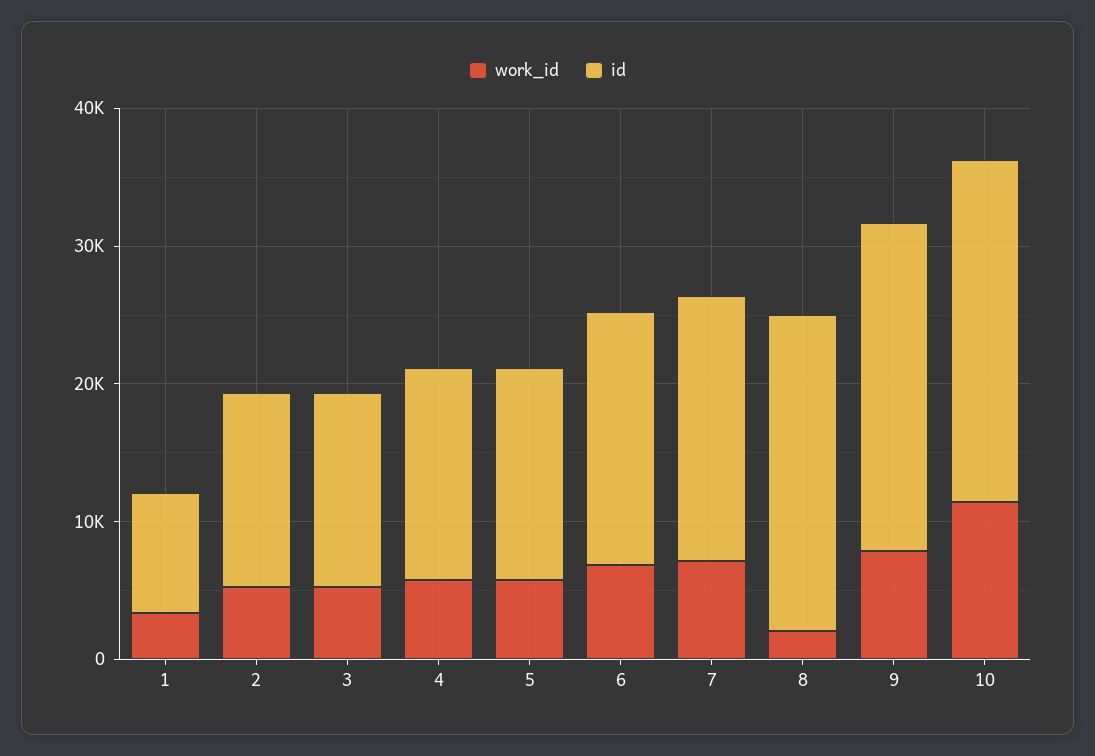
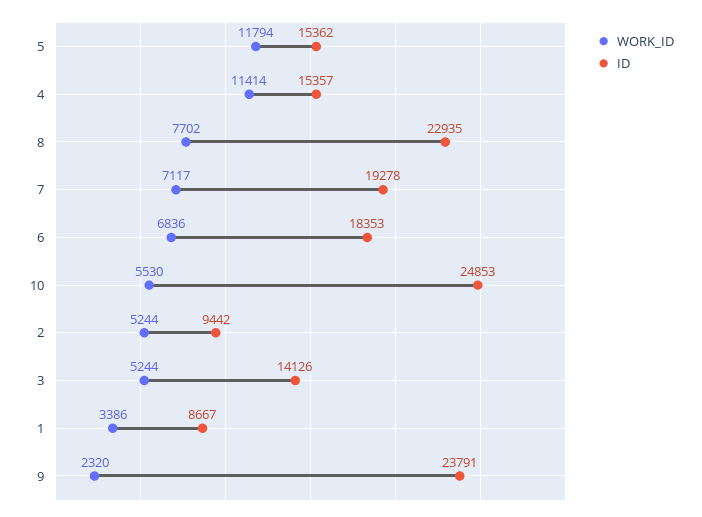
  {
    "work_id": {
      "1": 3386,
      "2": 5244,
      "3": 5244,
-     "4": 6000,
+     "4": 11414,
-     "5": 6000,
+     "5": 11794,
      "6": 6836,
      "7": 7117,
-     "8": 2000,
+     "8": 7702,
-     "9": 8000,
+     "9": 2320,
-     "10": 12000
+     "10": 5530
    },
    "id": {
      "1": 8667,
-     "2": 14000,
+     "2": 9442,
      "3": 14126,
      "4": 15357,
      "5": 15362,
      "6": 18353,
      "7": 19278,
      "8": 22935,
      "9": 23791,
      "10": 24853
    }
  }

